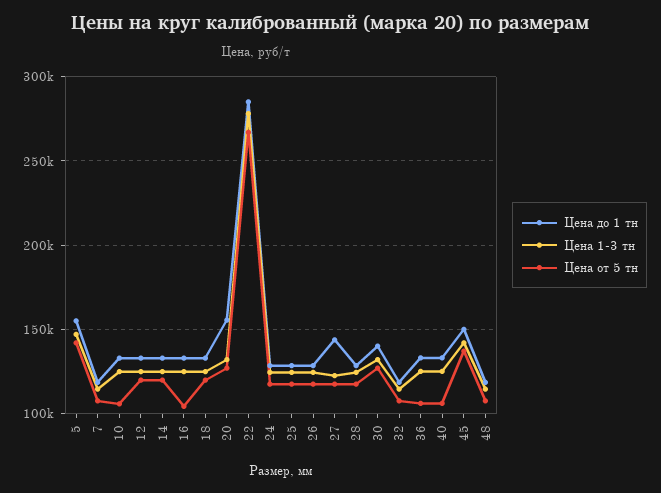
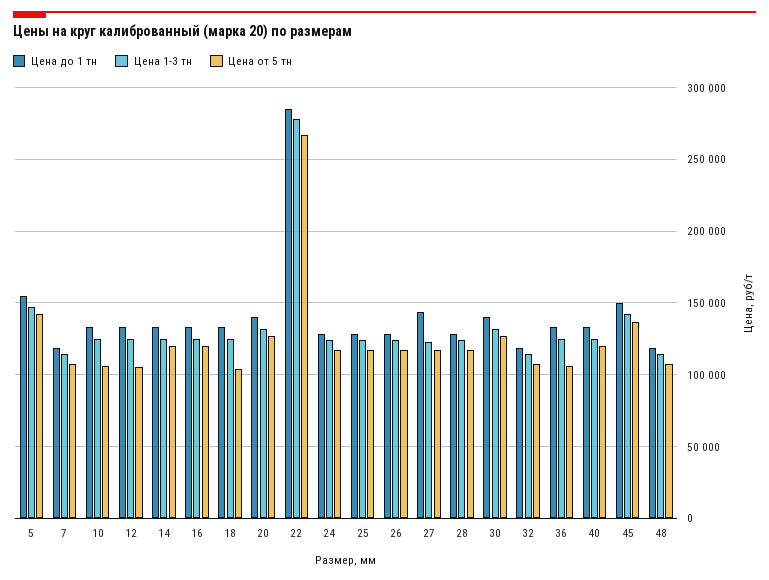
  {
    "Цена до 1 тн": {
      "5": 155000,
      "7": 120000,
      "10": 135000,
      "12": 135000,
      "14": 135000,
      "16": 135000,
      "18": 135000,
-     "20": 155000,
+     "20": 140000,
      "22": 285000,
      "24": 130000,
      "25": 130000,
      "26": 130000,
      "27": 145000,
      "28": 130000,
      "30": 140000,
      "32": 120000,
      "36": 135000,
      "40": 135000,
      "45": 150000,
      "48": 120000
    },
    "Цена 1-3 тн": {
      "5": 145000,
      "7": 115000,
      "10": 125000,
      "12": 125000,
      "14": 125000,
      "16": 125000,
      "18": 125000,
      "20": 130000,
      "22": 280000,
      "24": 125000,
      "25": 125000,
      "26": 125000,
      "27": 120000,
      "28": 125000,
      "30": 130000,
      "32": 115000,
      "36": 125000,
      "40": 125000,
      "45": 140000,
      "48": 115000
    },
    "Цена от 5 тн": {
      "5": 140000,
      "7": 110000,
      "10": 105000,
-     "12": 120000,
+     "12": 105000,
      "14": 120000,
-     "16": 105000,
+     "16": 120000,
-     "18": 120000,
+     "18": 105000,
      "20": 125000,
      "22": 265000,
      "24": 115000,
      "25": 115000,
      "26": 115000,
      "27": 115000,
      "28": 115000,
      "30": 125000,
      "32": 110000,
      "36": 105000,
-     "40": 105000,
+     "40": 120000,
      "45": 135000,
      "48": 110000
    }
  }

